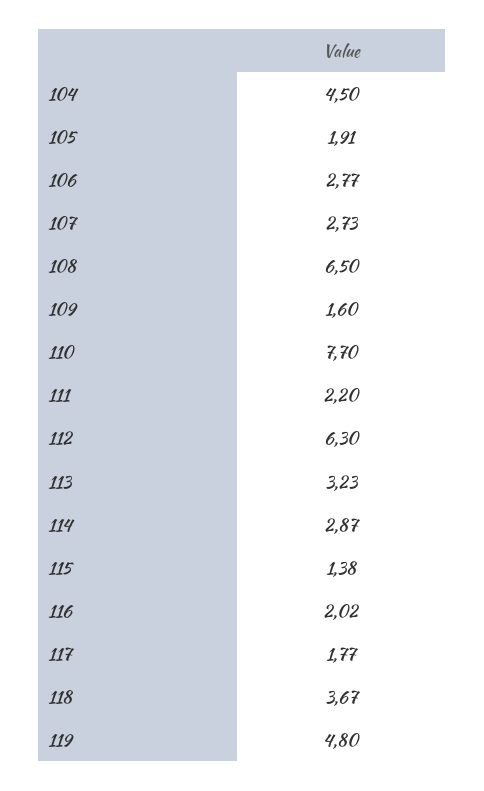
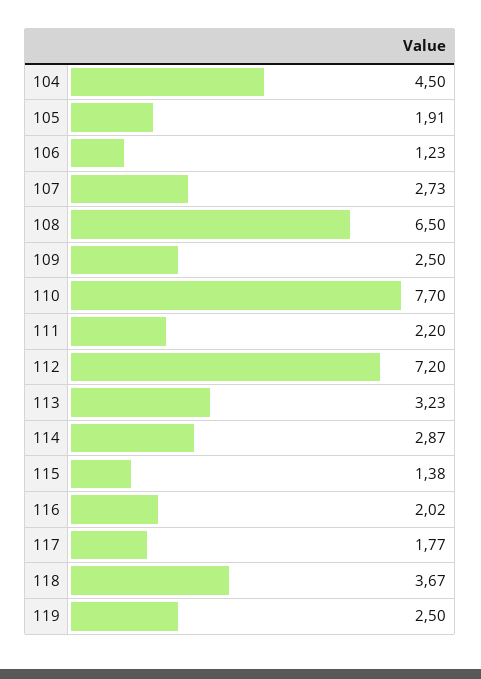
  {
    "104": 4.5,
    "105": 1.91,
-   "106": 2.77,
+   "106": 1.23,
    "107": 2.73,
    "108": 6.5,
-   "109": 1.6,
+   "109": 2.5,
    "110": 7.7,
    "111": 2.2,
-   "112": 6.3,
+   "112": 7.2,
    "113": 3.23,
    "114": 2.87,
    "115": 1.38,
    "116": 2.02,
    "117": 1.77,
    "118": 3.67,
-   "119": 4.8
+   "119": 2.5
  }

